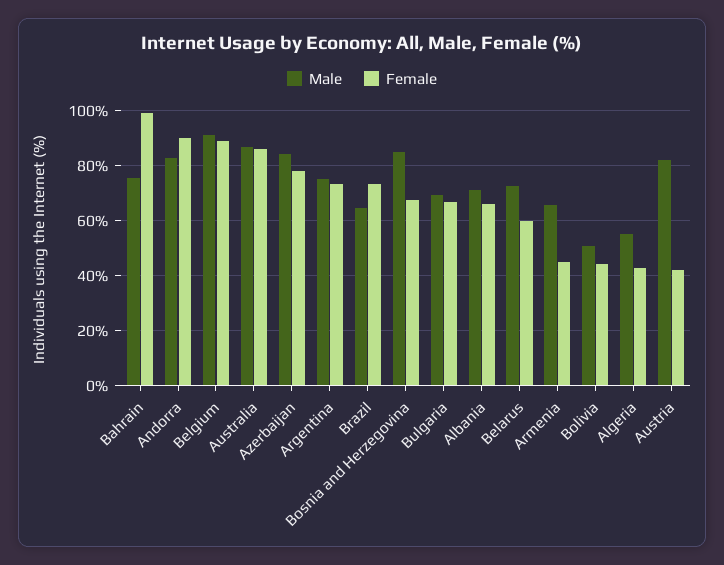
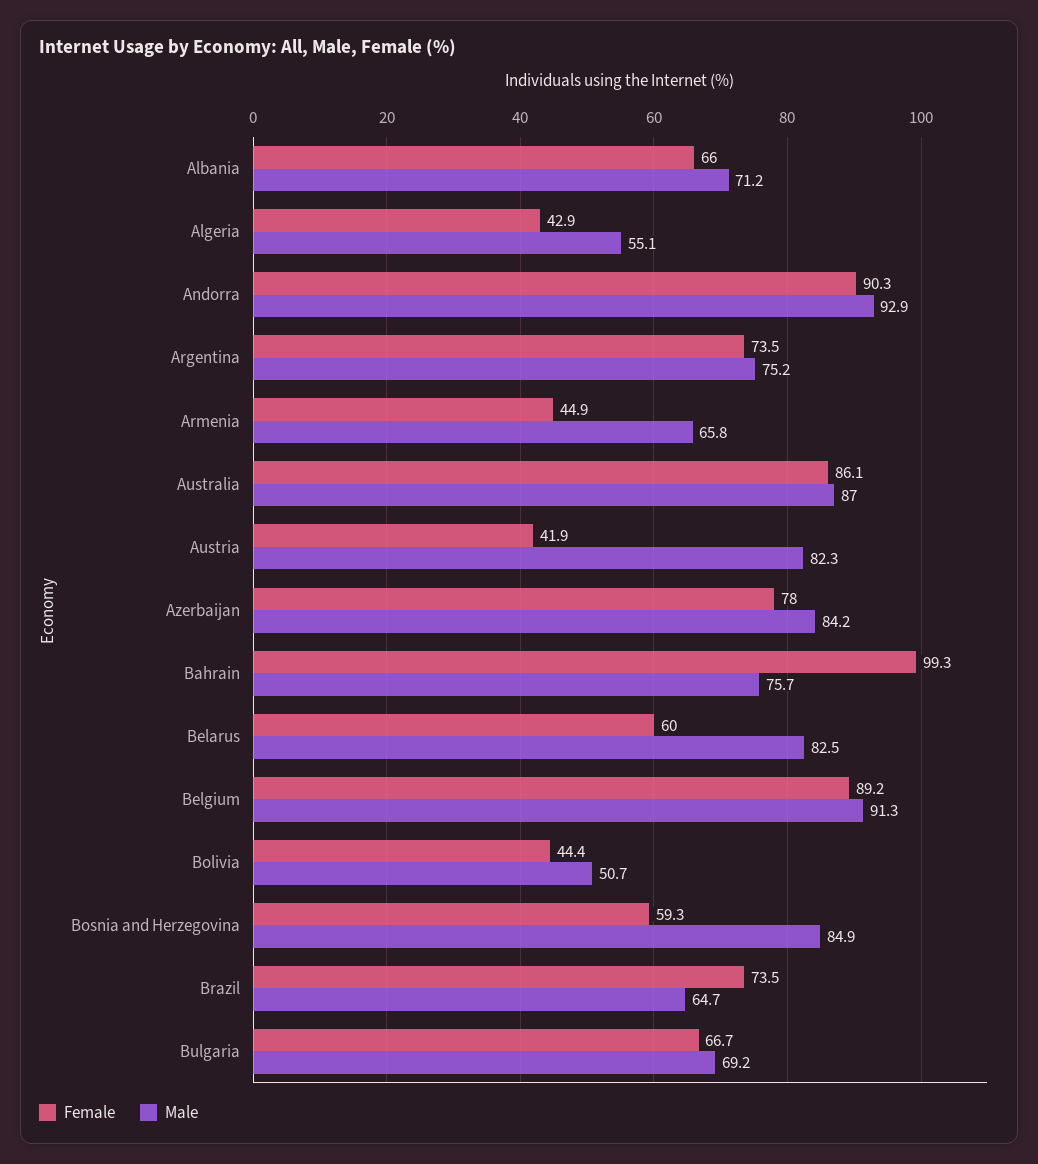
  {
    "Male": {
      "Bahrain": 75.7,
-     "Andorra": 82.5,
+     "Andorra": 92.9,
      "Belgium": 91.3,
      "Australia": 87,
      "Azerbaijan": 84.2,
      "Argentina": 75.2,
      "Brazil": 64.7,
      "Bosnia and Herzegovina": 84.9,
      "Bulgaria": 69.2,
      "Albania": 71.2,
-     "Belarus": 72.5,
+     "Belarus": 82.5,
      "Armenia": 65.8,
      "Bolivia": 50.7,
      "Algeria": 55.1,
      "Austria": 82.3
    },
    "Female": {
      "Bahrain": 99.3,
      "Andorra": 90.3,
      "Belgium": 89.2,
      "Australia": 86.1,
      "Azerbaijan": 78,
      "Argentina": 73.5,
      "Brazil": 73.5,
-     "Bosnia and Herzegovina": 67.5,
+     "Bosnia and Herzegovina": 59.3,
      "Bulgaria": 66.7,
      "Albania": 66,
      "Belarus": 60,
      "Armenia": 44.9,
      "Bolivia": 44.4,
      "Algeria": 42.9,
      "Austria": 41.9
    }
  }

